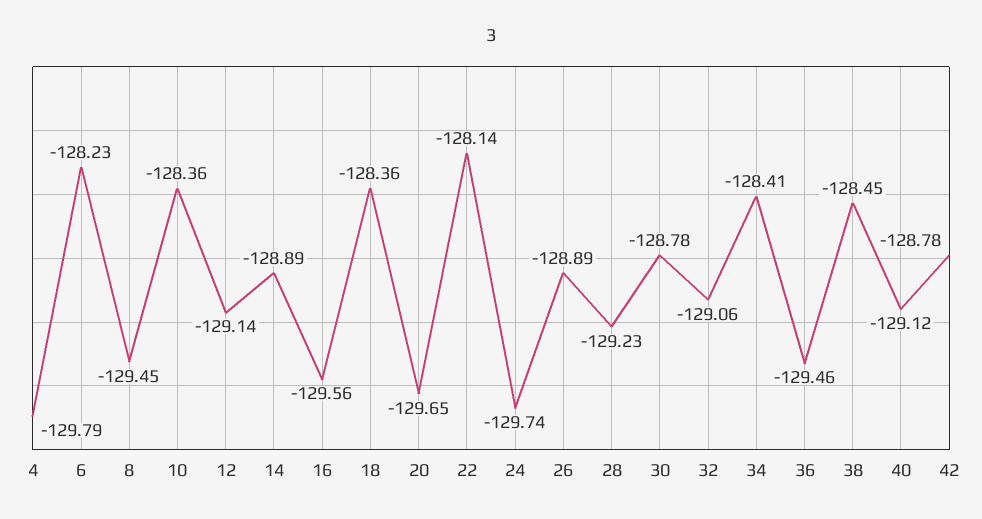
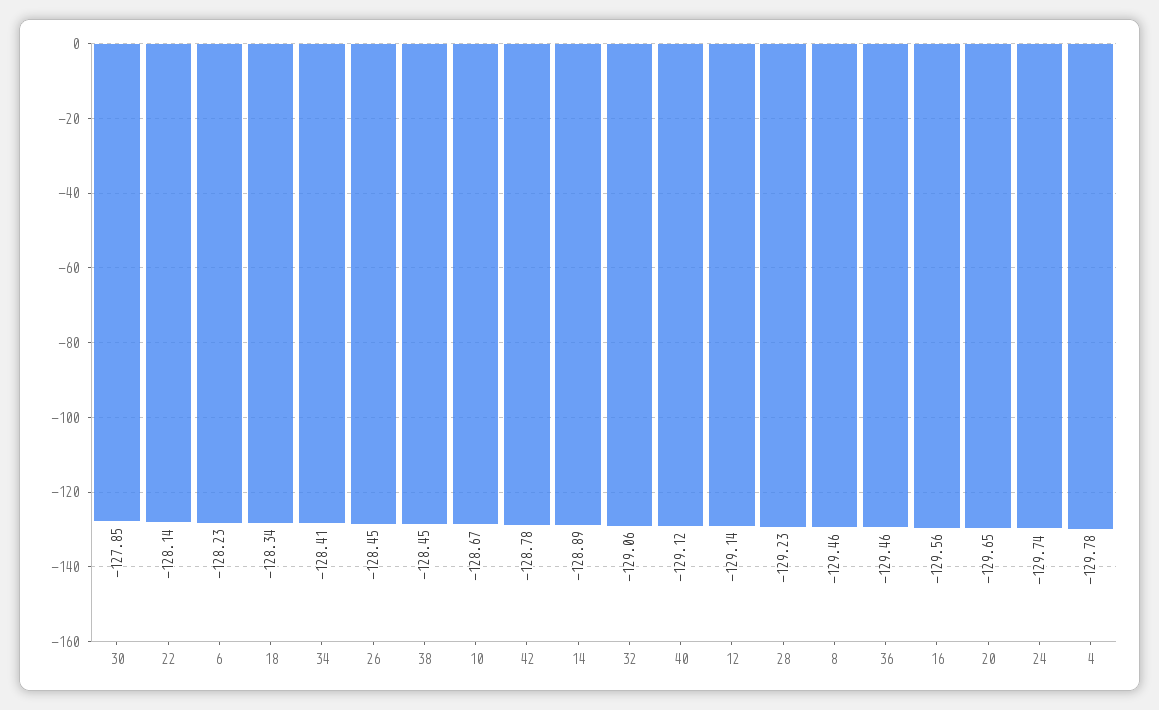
  {
-   "4": -129.79,
+   "4": -129.78,
    "6": -128.23,
-   "8": -129.45,
+   "8": -129.46,
-   "10": -128.36,
+   "10": -128.67,
    "12": -129.14,
    "14": -128.89,
    "16": -129.56,
-   "18": -128.36,
+   "18": -128.34,
    "20": -129.65,
    "22": -128.14,
    "24": -129.74,
-   "26": -128.89,
+   "26": -128.45,
    "28": -129.23,
-   "30": -128.78,
+   "30": -127.85,
    "32": -129.06,
    "34": -128.41,
    "36": -129.46,
    "38": -128.45,
    "40": -129.12,
    "42": -128.78
  }

